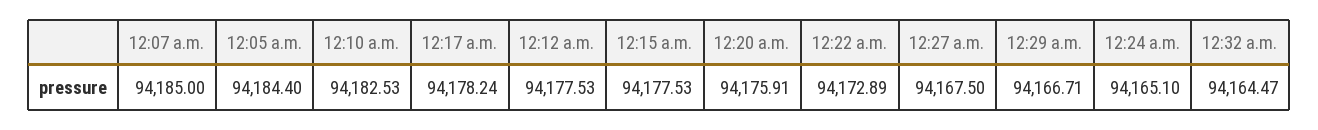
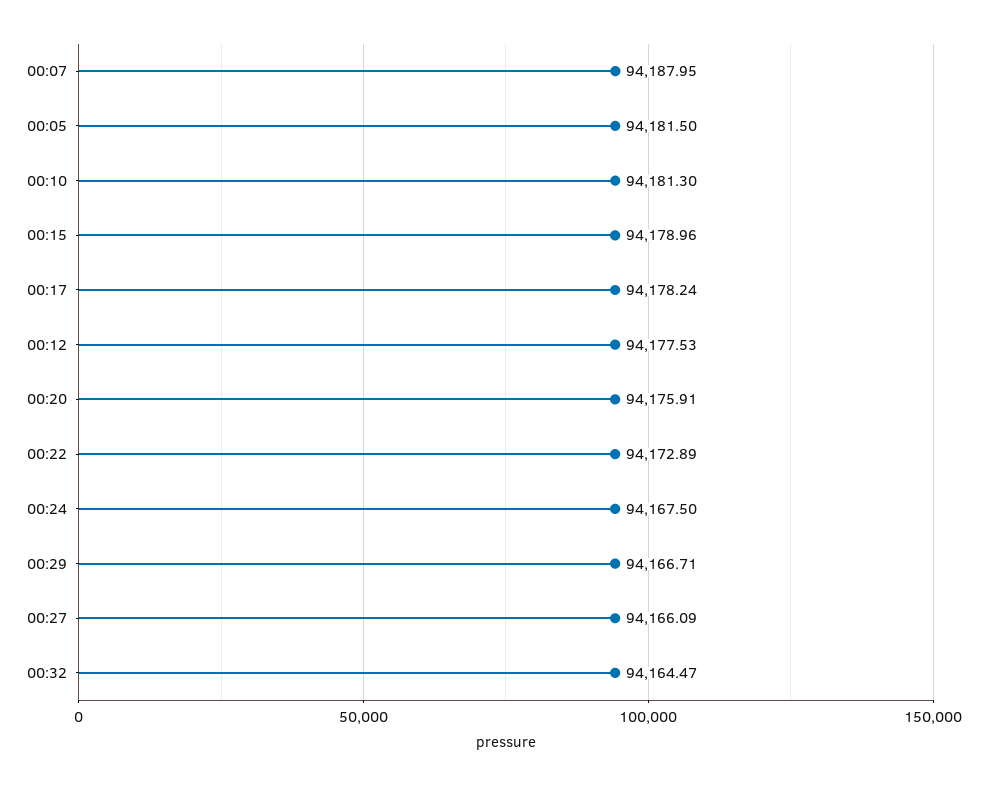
  {
-   "12:07 a.m.": 94185,
+   "12:07 a.m.": 94187.95,
-   "12:05 a.m.": 94184.4,
+   "12:05 a.m.": 94181.5,
-   "12:10 a.m.": 94182.53,
+   "12:10 a.m.": 94181.3,
    "12:17 a.m.": 94178.24,
    "12:12 a.m.": 94177.53,
-   "12:15 a.m.": 94177.53,
+   "12:15 a.m.": 94178.96,
    "12:20 a.m.": 94175.91,
    "12:22 a.m.": 94172.89,
-   "12:27 a.m.": 94167.5,
+   "12:27 a.m.": 94166.09,
    "12:29 a.m.": 94166.71,
-   "12:24 a.m.": 94165.1,
+   "12:24 a.m.": 94167.5,
    "12:32 a.m.": 94164.47
  }

